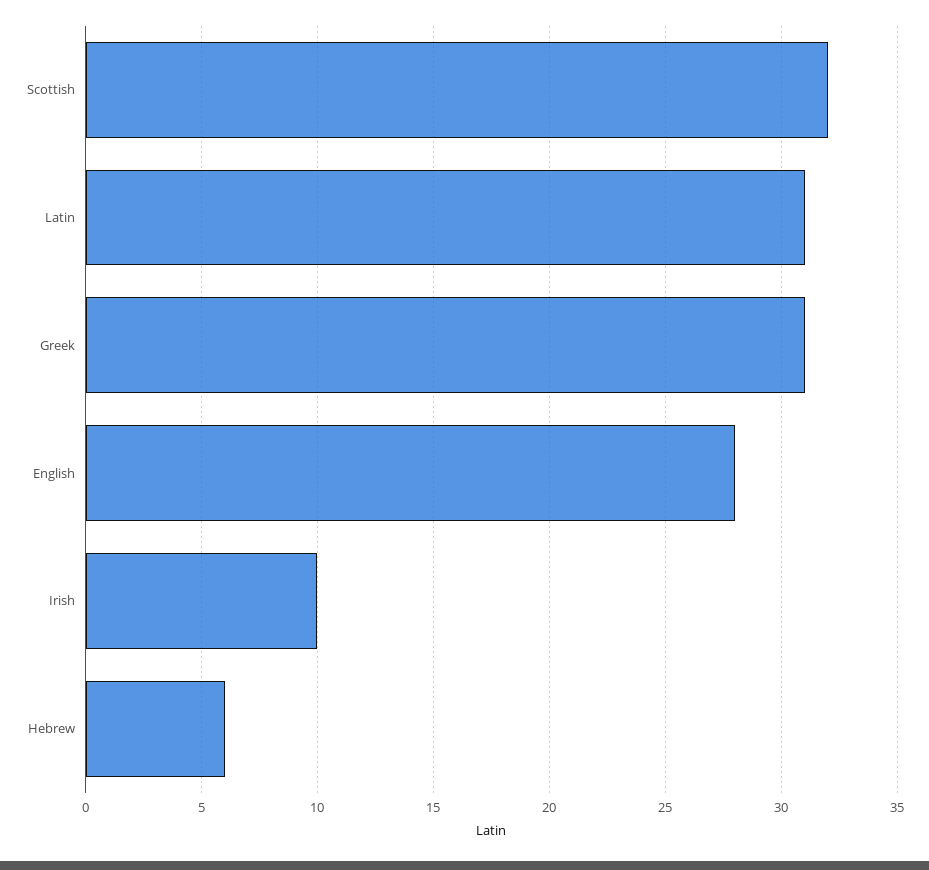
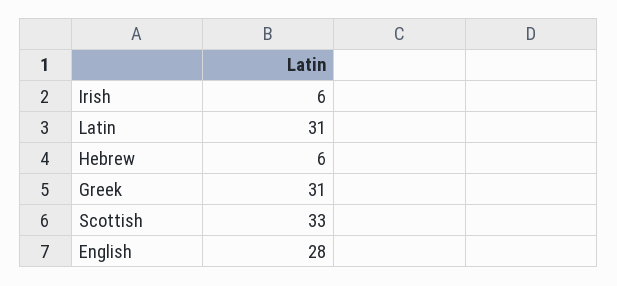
  {
-   "Scottish": 32,
+   "Scottish": 33,
    "Latin": 31,
    "Greek": 31,
    "English": 28,
-   "Irish": 10,
+   "Irish": 6,
    "Hebrew": 6
  }

